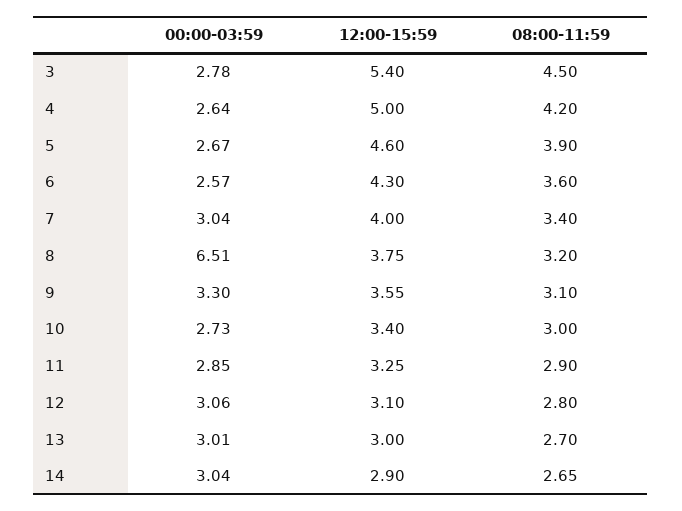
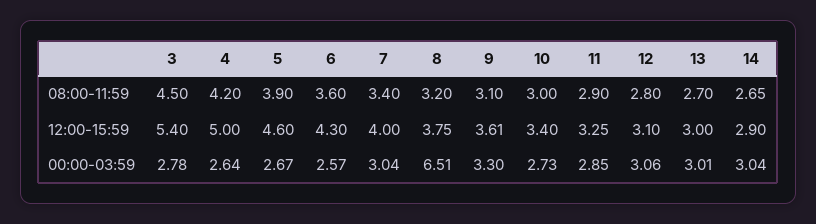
  {
    "00:00-03:59": {
      "3": 2.78,
      "4": 2.64,
      "5": 2.67,
      "6": 2.57,
      "7": 3.04,
      "8": 6.51,
      "9": 3.3,
      "10": 2.73,
      "11": 2.85,
      "12": 3.06,
      "13": 3.01,
      "14": 3.04
    },
    "12:00-15:59": {
      "3": 5.4,
      "4": 5,
      "5": 4.6,
      "6": 4.3,
      "7": 4,
      "8": 3.75,
-     "9": 3.55,
+     "9": 3.61,
      "10": 3.4,
      "11": 3.25,
      "12": 3.1,
      "13": 3,
      "14": 2.9
    },
    "08:00-11:59": {
      "3": 4.5,
      "4": 4.2,
      "5": 3.9,
      "6": 3.6,
      "7": 3.4,
      "8": 3.2,
      "9": 3.1,
      "10": 3,
      "11": 2.9,
      "12": 2.8,
      "13": 2.7,
      "14": 2.65
    }
  }

